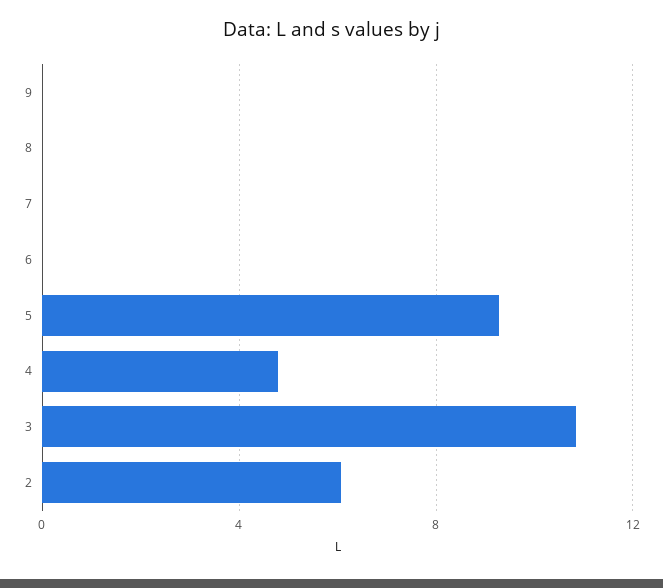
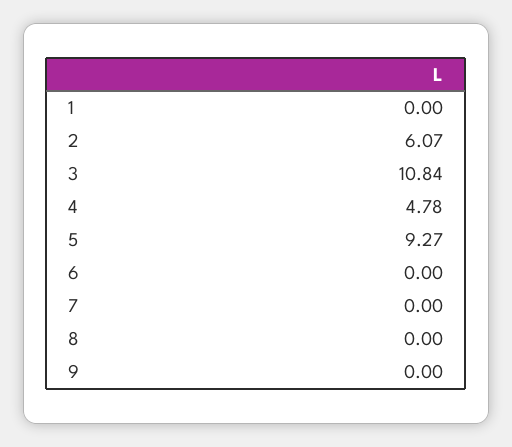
  {
    "9": 0,
    "8": 0,
    "7": 0,
    "6": 0,
    "5": 9.27,
    "4": 4.78,
    "3": 10.84,
-   "2": 6.07
+   "2": 6.07,
+   "1": 0
  }

